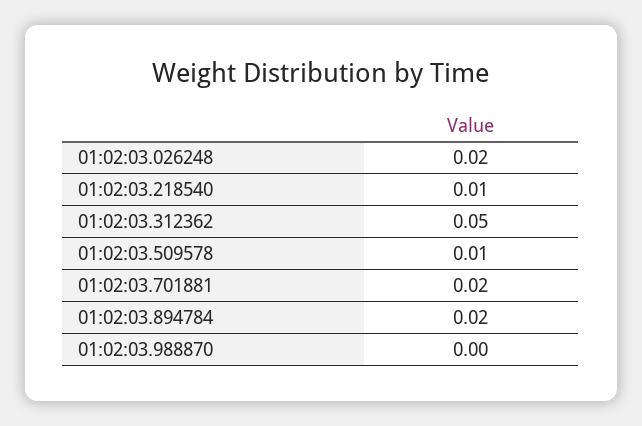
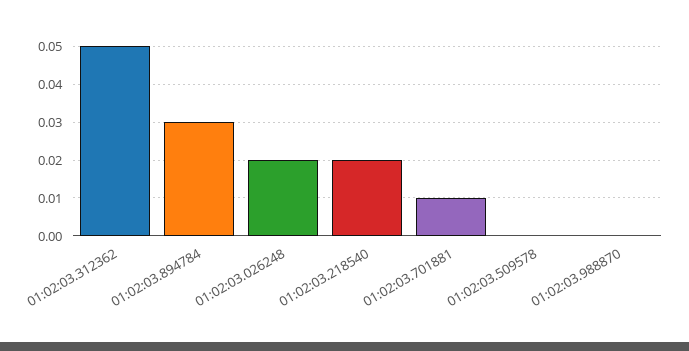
  {
    "01:02:03.026248": 0.02,
-   "01:02:03.218540": 0.01,
+   "01:02:03.218540": 0.02,
    "01:02:03.312362": 0.05,
-   "01:02:03.509578": 0.01,
+   "01:02:03.509578": 0,
-   "01:02:03.701881": 0.02,
+   "01:02:03.701881": 0.01,
-   "01:02:03.894784": 0.02,
+   "01:02:03.894784": 0.03,
    "01:02:03.988870": 0
  }

